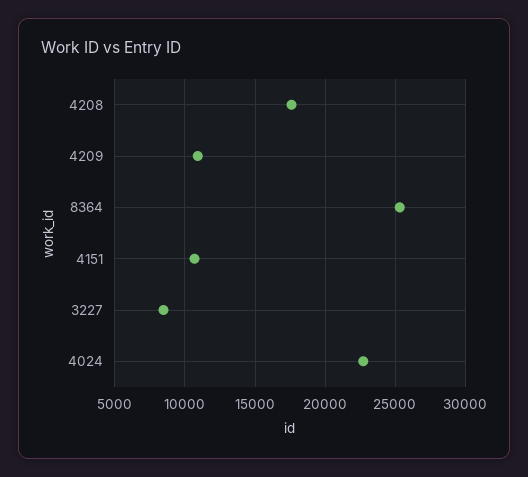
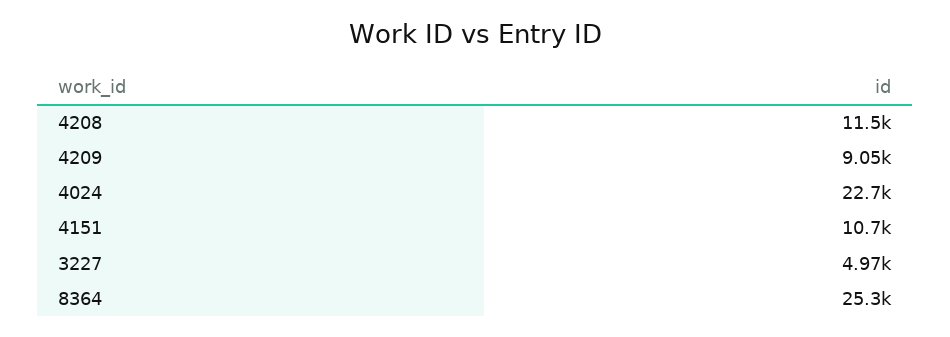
  {
-   "4208": 17500,
+   "4208": 11500,
-   "4209": 11000,
+   "4209": 9050,
    "8364": 25300,
    "4151": 10700,
-   "3227": 8500,
+   "3227": 4970,
    "4024": 22700
  }

